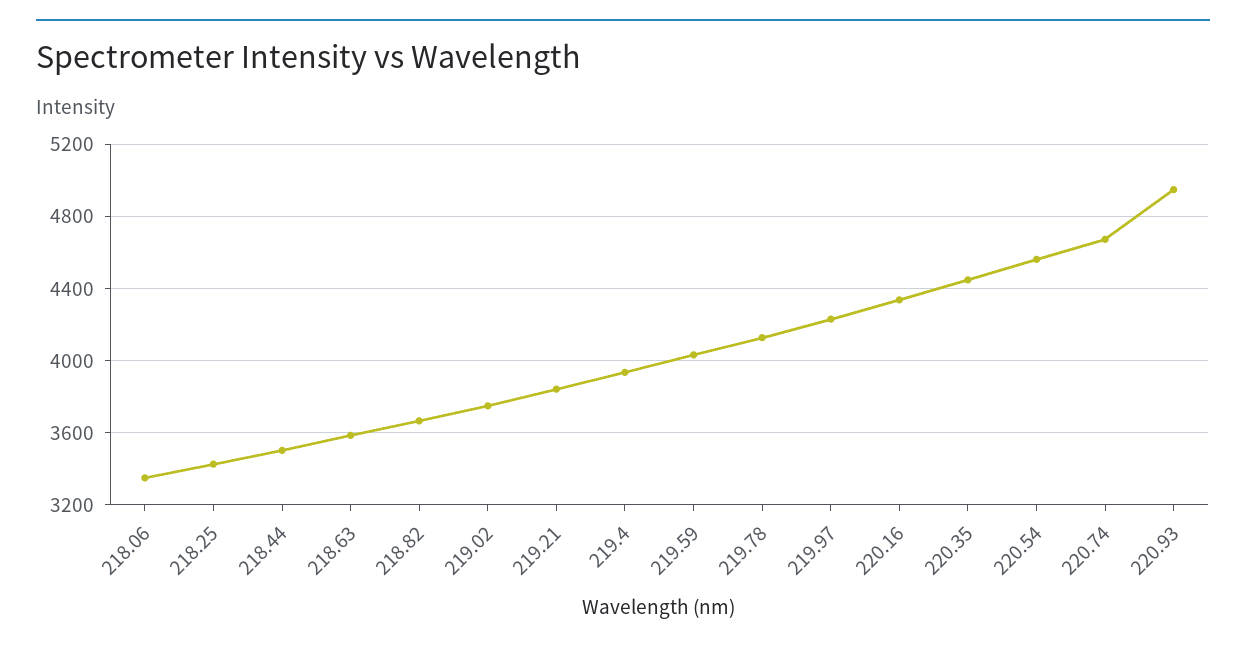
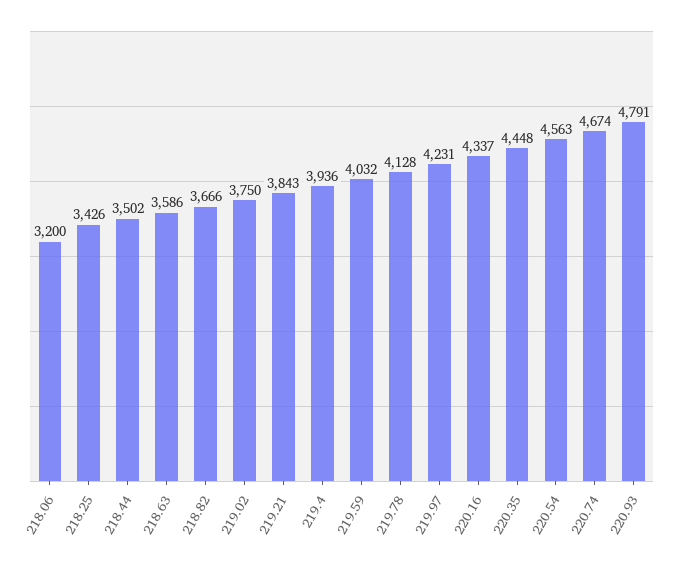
  {
-   "218.06": 3350,
+   "218.06": 3200,
    "218.25": 3426,
    "218.44": 3502,
    "218.63": 3586,
    "218.82": 3666,
    "219.02": 3750,
    "219.21": 3843,
    "219.4": 3936,
    "219.59": 4032,
    "219.78": 4128,
    "219.97": 4231,
    "220.16": 4337,
    "220.35": 4448,
    "220.54": 4563,
    "220.74": 4674,
-   "220.93": 4950
+   "220.93": 4791
  }

